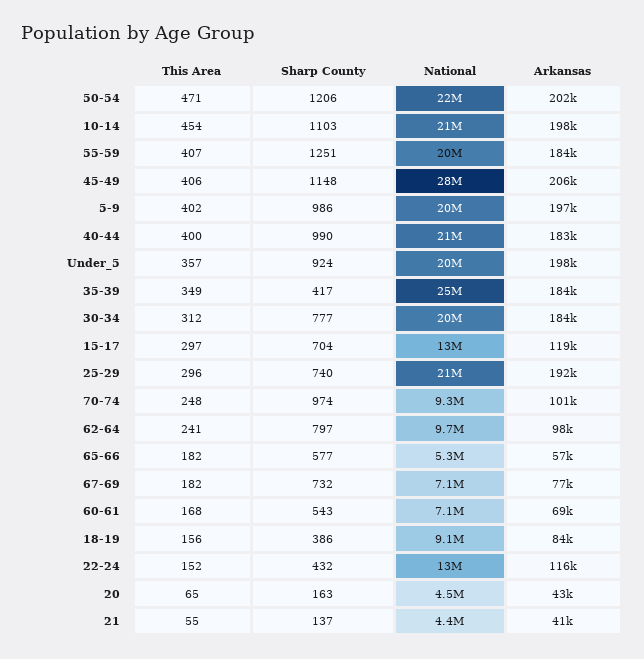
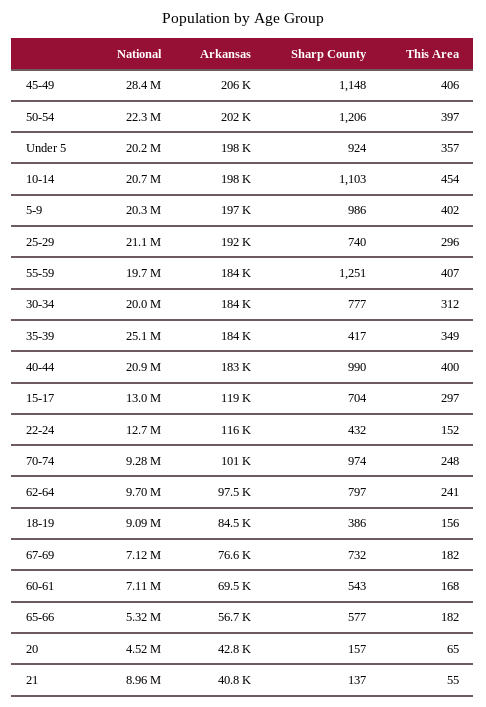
  {
    "This Area": {
-     "50-54": 471,
+     "50-54": 397,
      "10-14": 454,
      "55-59": 407,
      "45-49": 406,
      "5-9": 402,
      "40-44": 400,
      "Under_5": 357,
      "35-39": 349,
      "30-34": 312,
      "15-17": 297,
      "25-29": 296,
      "70-74": 248,
      "62-64": 241,
      "65-66": 182,
      "67-69": 182,
      "60-61": 168,
      "18-19": 156,
      "22-24": 152,
      "20": 65,
      "21": 55
    },
    "Sharp County": {
      "50-54": 1206,
      "10-14": 1103,
      "55-59": 1251,
      "45-49": 1148,
      "5-9": 986,
      "40-44": 990,
      "Under_5": 924,
      "35-39": 417,
      "30-34": 777,
      "15-17": 704,
      "25-29": 740,
      "70-74": 974,
      "62-64": 797,
      "65-66": 577,
      "67-69": 732,
      "60-61": 543,
      "18-19": 386,
      "22-24": 432,
-     "20": 163,
+     "20": 157,
      "21": 137
    },
    "National": {
      "50-54": 22300000,
      "10-14": 20700000,
      "55-59": 19700000,
      "45-49": 28400000,
      "5-9": 20300000,
      "40-44": 20900000,
      "Under_5": 20200000,
      "35-39": 25100000,
      "30-34": 20000000,
      "15-17": 13000000,
      "25-29": 21100000,
      "70-74": 9280000,
      "62-64": 9700000,
      "65-66": 5320000,
      "67-69": 7120000,
      "60-61": 7110000,
      "18-19": 9090000,
      "22-24": 12700000,
      "20": 4520000,
-     "21": 4400000
+     "21": 8960000
    },
    "Arkansas": {
      "50-54": 202000,
      "10-14": 198000,
      "55-59": 184000,
      "45-49": 206000,
      "5-9": 197000,
      "40-44": 183000,
      "Under_5": 198000,
      "35-39": 184000,
      "30-34": 184000,
      "15-17": 119000,
      "25-29": 192000,
      "70-74": 101000,
      "62-64": 97500,
      "65-66": 56700,
      "67-69": 76600,
      "60-61": 69500,
      "18-19": 84500,
      "22-24": 116000,
      "20": 42800,
      "21": 40800
    }
  }

